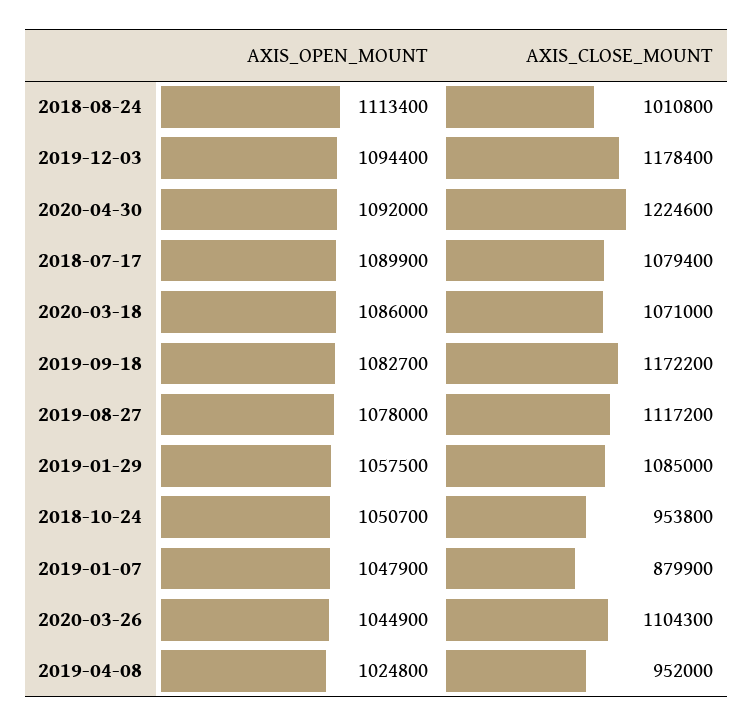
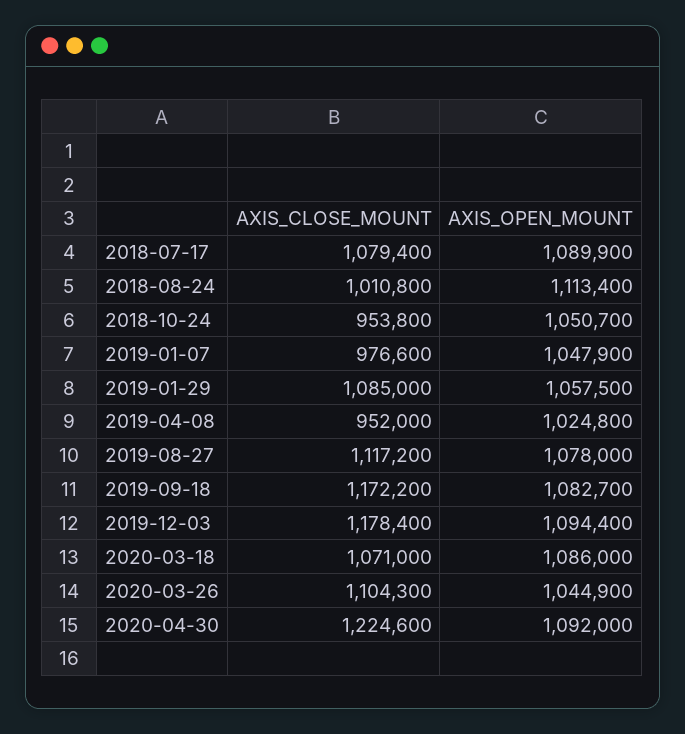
  {
    "AXIS_OPEN_MOUNT": {
      "2018-08-24": 1113400,
      "2019-12-03": 1094400,
      "2020-04-30": 1092000,
      "2018-07-17": 1089900,
      "2020-03-18": 1086000,
      "2019-09-18": 1082700,
      "2019-08-27": 1078000,
      "2019-01-29": 1057500,
      "2018-10-24": 1050700,
      "2019-01-07": 1047900,
      "2020-03-26": 1044900,
      "2019-04-08": 1024800
    },
    "AXIS_CLOSE_MOUNT": {
      "2018-08-24": 1010800,
      "2019-12-03": 1178400,
      "2020-04-30": 1224600,
      "2018-07-17": 1079400,
      "2020-03-18": 1071000,
      "2019-09-18": 1172200,
      "2019-08-27": 1117200,
      "2019-01-29": 1085000,
      "2018-10-24": 953800,
-     "2019-01-07": 879900,
+     "2019-01-07": 976600,
      "2020-03-26": 1104300,
      "2019-04-08": 952000
    }
  }

